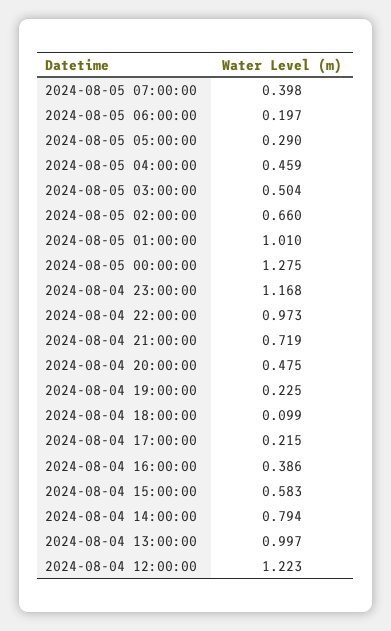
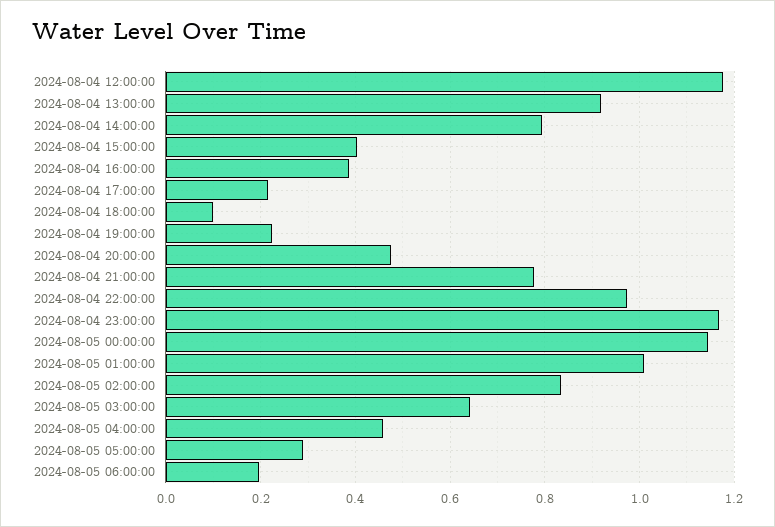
  {
-   "2024-08-05 07:00:00": 0.398,
    "2024-08-05 06:00:00": 0.197,
    "2024-08-05 05:00:00": 0.29,
    "2024-08-05 04:00:00": 0.459,
-   "2024-08-05 03:00:00": 0.504,
+   "2024-08-05 03:00:00": 0.64,
-   "2024-08-05 02:00:00": 0.66,
+   "2024-08-05 02:00:00": 0.84,
    "2024-08-05 01:00:00": 1.01,
-   "2024-08-05 00:00:00": 1.275,
+   "2024-08-05 00:00:00": 1.14,
    "2024-08-04 23:00:00": 1.168,
    "2024-08-04 22:00:00": 0.973,
-   "2024-08-04 21:00:00": 0.719,
+   "2024-08-04 21:00:00": 0.78,
    "2024-08-04 20:00:00": 0.475,
    "2024-08-04 19:00:00": 0.225,
    "2024-08-04 18:00:00": 0.099,
    "2024-08-04 17:00:00": 0.215,
    "2024-08-04 16:00:00": 0.386,
-   "2024-08-04 15:00:00": 0.583,
+   "2024-08-04 15:00:00": 0.4,
    "2024-08-04 14:00:00": 0.794,
-   "2024-08-04 13:00:00": 0.997,
+   "2024-08-04 13:00:00": 0.92,
-   "2024-08-04 12:00:00": 1.223
+   "2024-08-04 12:00:00": 1.18
  }

